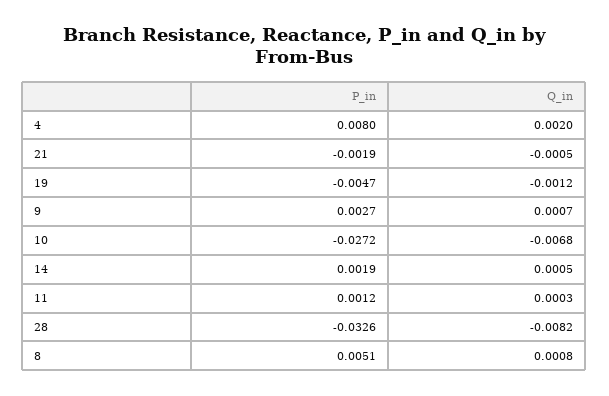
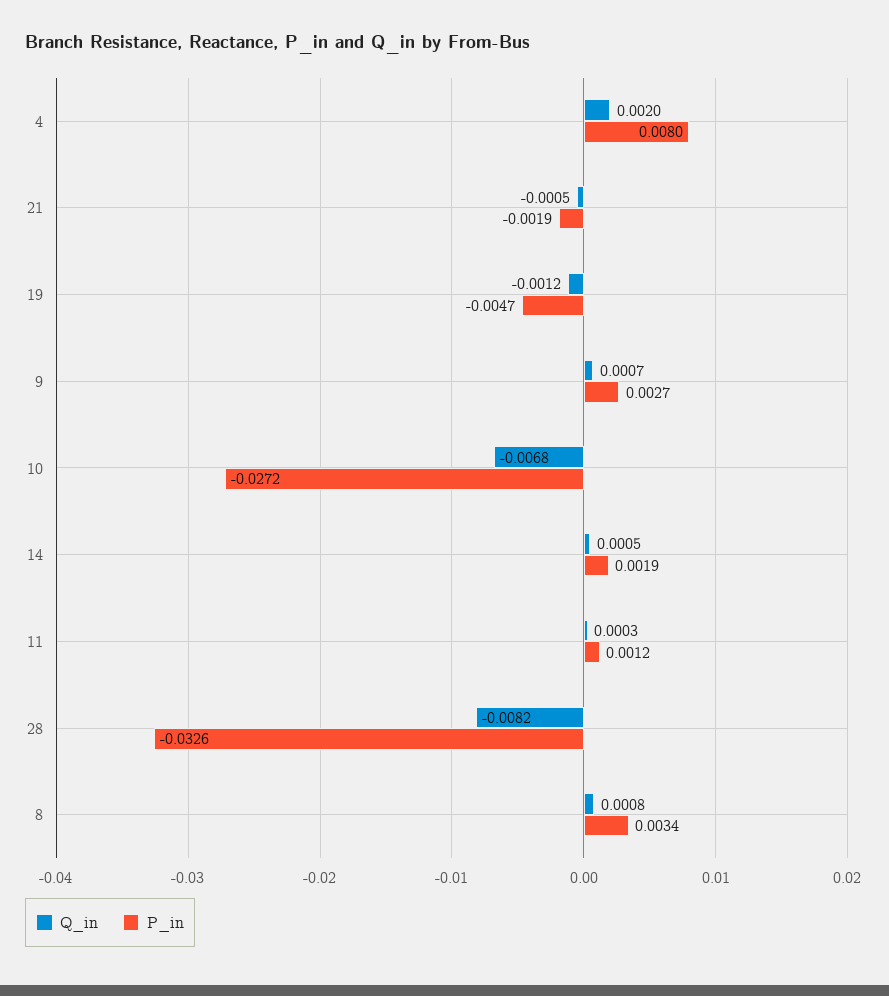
  {
    "P_in": {
      "4": 0.008,
      "21": -0.0019,
      "19": -0.0047,
      "9": 0.0027,
      "10": -0.0272,
      "14": 0.0019,
      "11": 0.0012,
      "28": -0.0326,
-     "8": 0.0051
+     "8": 0.0034
    },
    "Q_in": {
      "4": 0.002,
      "21": -0.0005,
      "19": -0.0012,
      "9": 0.0007,
      "10": -0.0068,
      "14": 0.0005,
      "11": 0.0003,
      "28": -0.0082,
      "8": 0.0008
    }
  }

